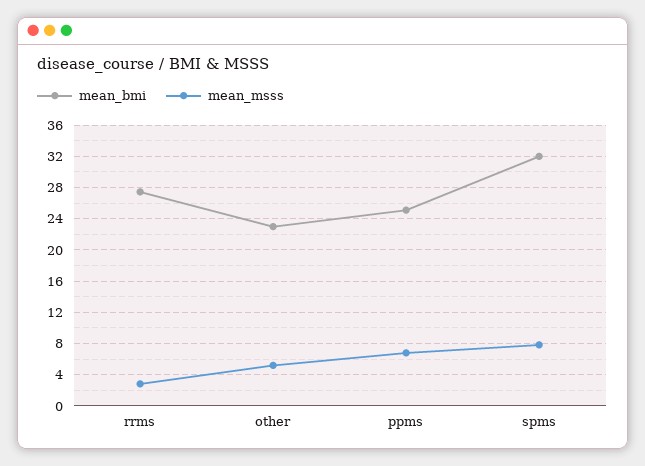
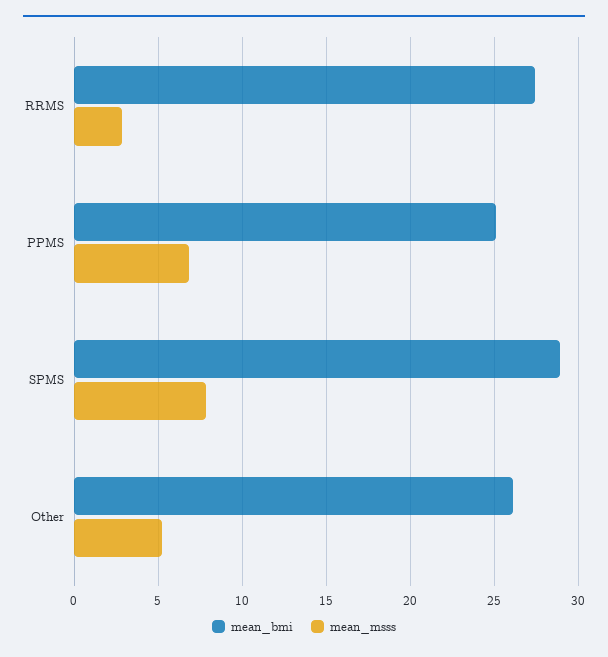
  {
    "mean_bmi": {
      "rrms": 27.5,
-     "other": 23,
+     "other": 26,
      "ppms": 25,
-     "spms": 32
+     "spms": 29
    },
    "mean_msss": {
      "rrms": 3,
      "other": 5,
      "ppms": 7,
      "spms": 8
    }
  }

